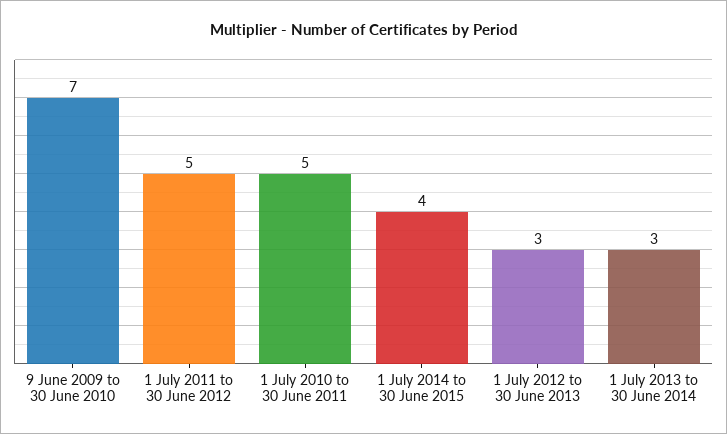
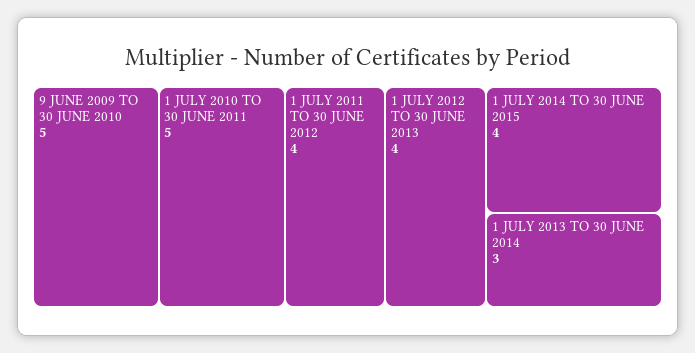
  {
-   "9 June 2009 to 30 June 2010": 7,
+   "9 June 2009 to 30 June 2010": 5,
-   "1 July 2011 to 30 June 2012": 5,
+   "1 July 2011 to 30 June 2012": 4,
    "1 July 2010 to 30 June 2011": 5,
    "1 July 2014 to 30 June 2015": 4,
-   "1 July 2012 to 30 June 2013": 3,
+   "1 July 2012 to 30 June 2013": 4,
    "1 July 2013 to 30 June 2014": 3
  }

